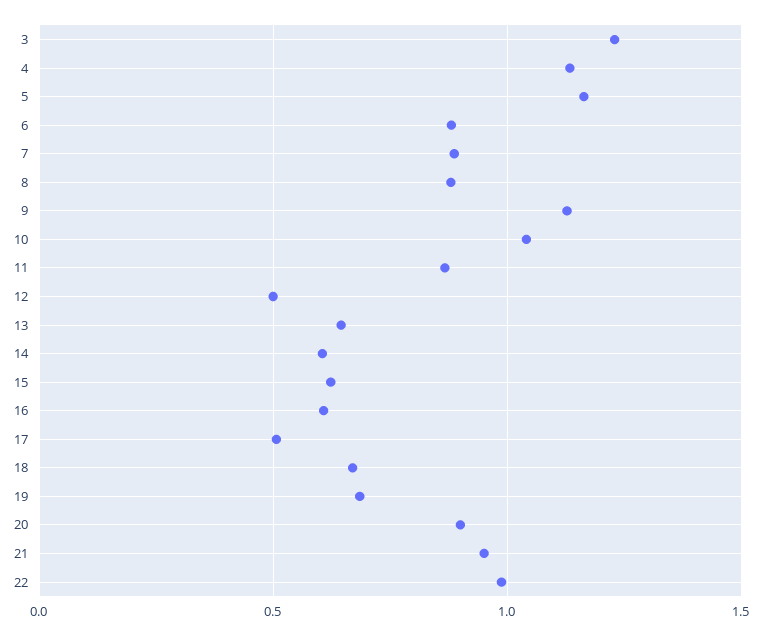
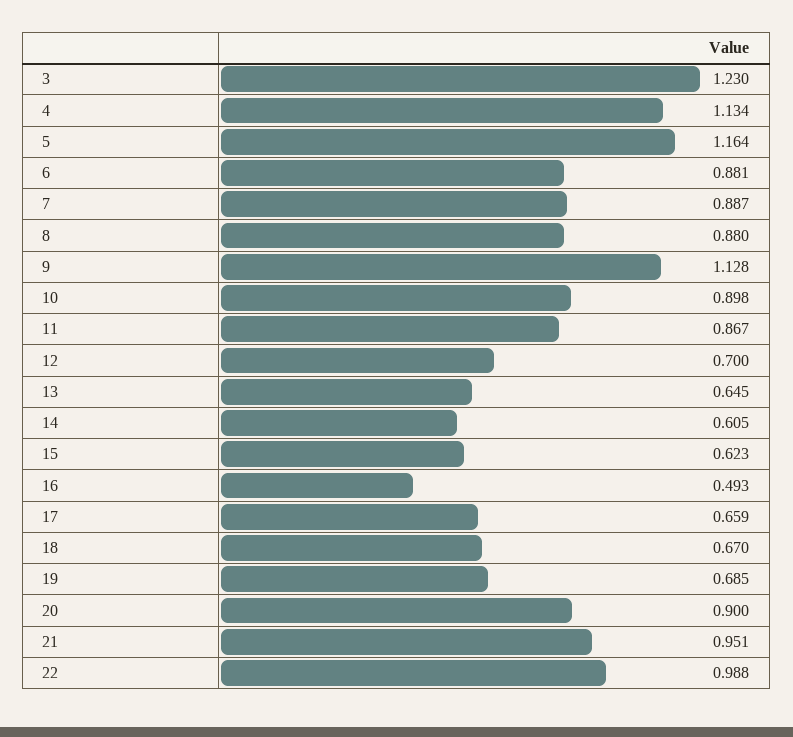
  {
    "3": 1.23,
    "4": 1.134,
    "5": 1.164,
    "6": 0.881,
    "7": 0.887,
    "8": 0.88,
    "9": 1.128,
-   "10": 1.05,
+   "10": 0.898,
    "11": 0.867,
-   "12": 0.5,
+   "12": 0.7,
    "13": 0.645,
    "14": 0.605,
    "15": 0.623,
-   "16": 0.6,
+   "16": 0.493,
-   "17": 0.5,
+   "17": 0.659,
    "18": 0.67,
    "19": 0.685,
    "20": 0.9,
    "21": 0.951,
    "22": 0.988
  }

